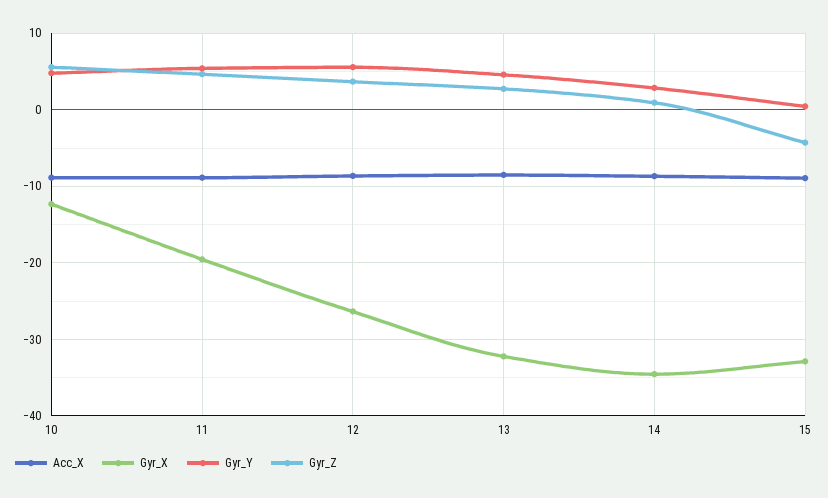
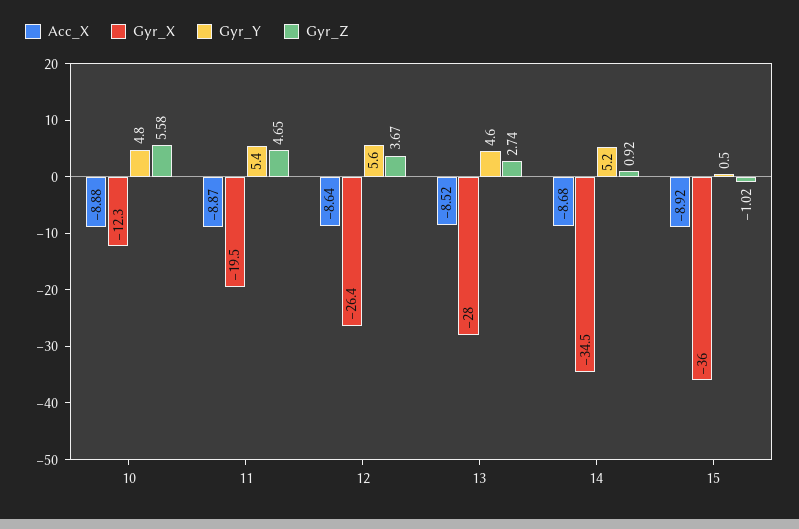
  {
    "Acc_X": {
      "10": -8.88,
      "11": -8.87,
      "12": -8.64,
      "13": -8.52,
      "14": -8.68,
      "15": -8.92
    },
    "Gyr_X": {
      "10": -12.3,
      "11": -19.5,
      "12": -26.4,
-     "13": -32,
+     "13": -28,
      "14": -34.5,
-     "15": -33
+     "15": -36
    },
    "Gyr_Y": {
      "10": 4.8,
      "11": 5.4,
      "12": 5.6,
      "13": 4.6,
-     "14": 3,
+     "14": 5.2,
      "15": 0.5
    },
    "Gyr_Z": {
      "10": 5.58,
      "11": 4.65,
      "12": 3.67,
      "13": 2.74,
      "14": 0.92,
-     "15": -4
+     "15": -1.02
    }
  }

